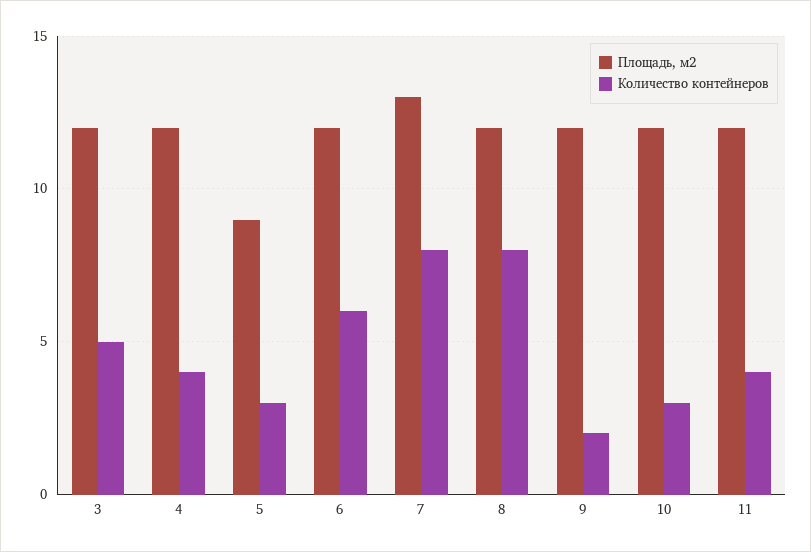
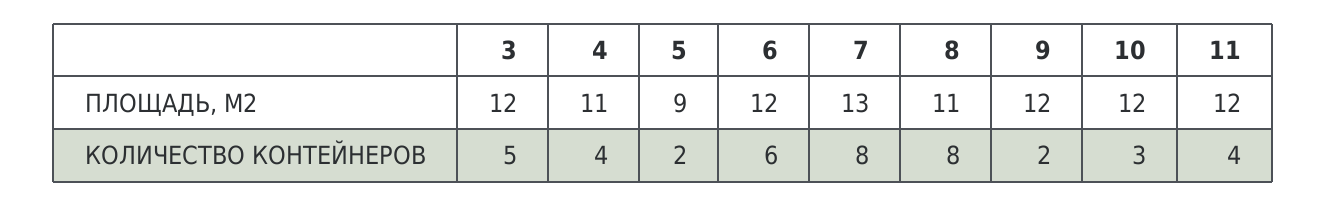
  {
    "Площадь, м2": {
      "3": 12,
-     "4": 12,
+     "4": 11,
      "5": 9,
      "6": 12,
      "7": 13,
-     "8": 12,
+     "8": 11,
      "9": 12,
      "10": 12,
      "11": 12
    },
    "Количество контейнеров": {
      "3": 5,
      "4": 4,
-     "5": 3,
+     "5": 2,
      "6": 6,
      "7": 8,
      "8": 8,
      "9": 2,
      "10": 3,
      "11": 4
    }
  }

